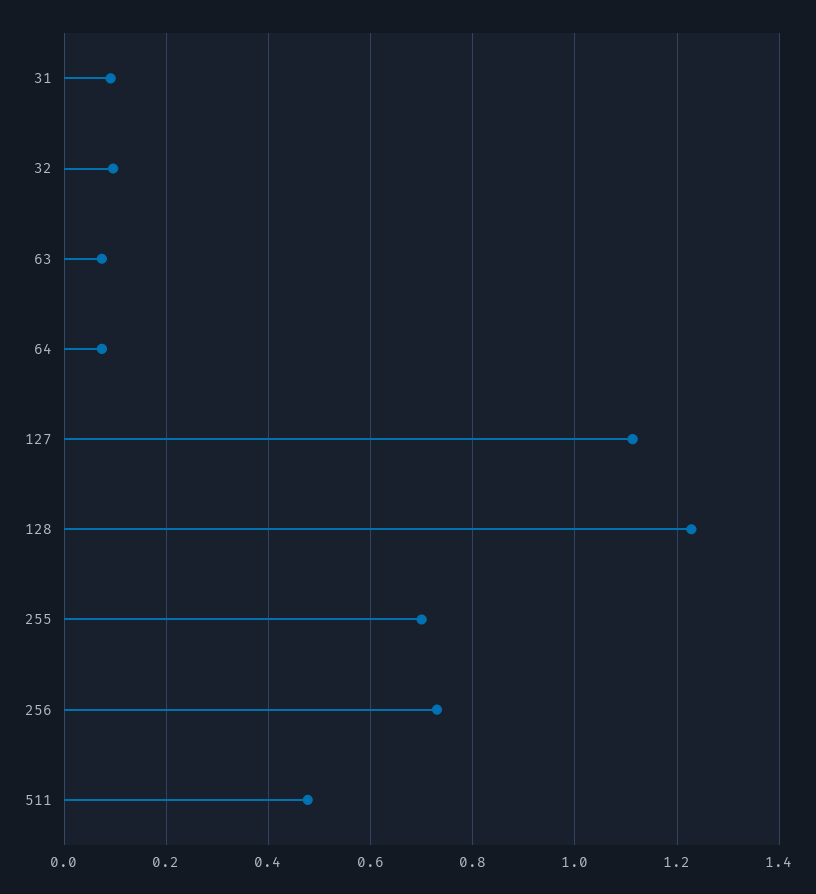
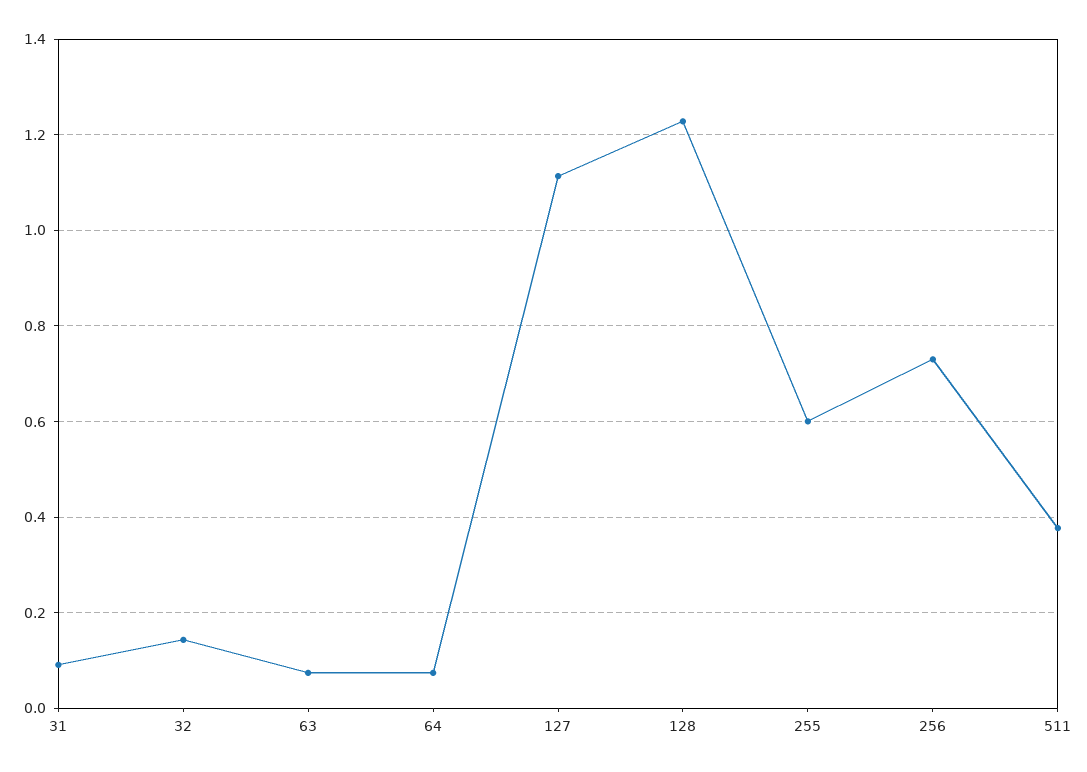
  {
    "31": 0.1,
-   "32": 0.1,
+   "32": 0.14,
    "63": 0.08,
    "64": 0.08,
    "127": 1.12,
    "128": 1.22,
-   "255": 0.7,
+   "255": 0.6,
    "256": 0.74,
-   "511": 0.48
+   "511": 0.38
  }

